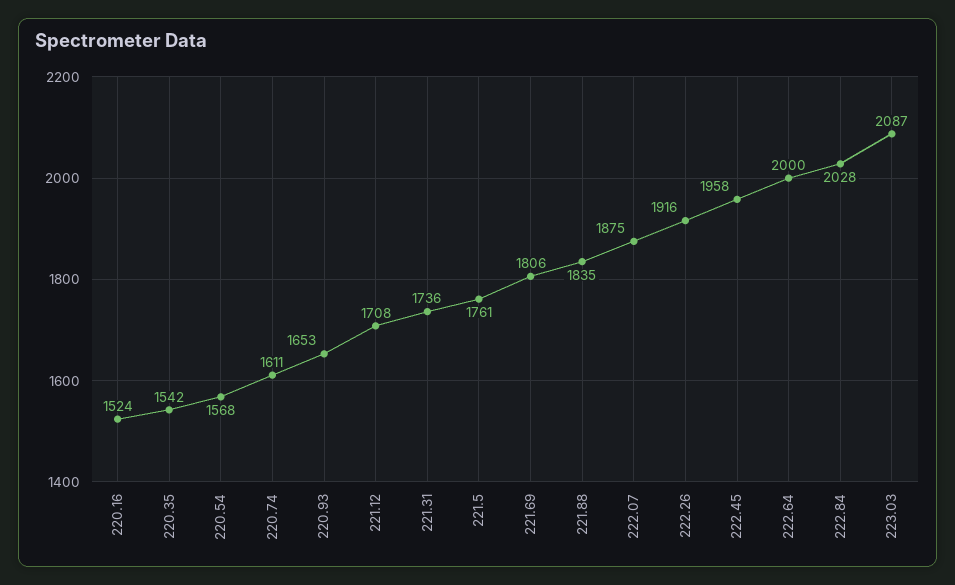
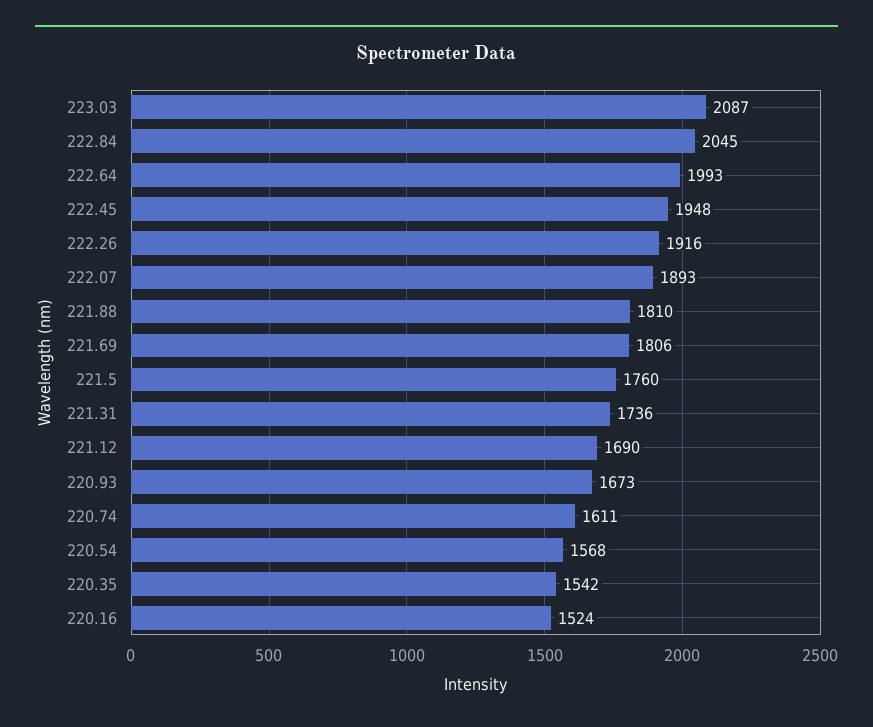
  {
    "220.16": 1524,
    "220.35": 1542,
    "220.54": 1568,
    "220.74": 1611,
-   "220.93": 1653,
+   "220.93": 1673,
-   "221.12": 1708,
+   "221.12": 1690,
    "221.31": 1736,
-   "221.5": 1761,
+   "221.5": 1760,
    "221.69": 1806,
-   "221.88": 1835,
+   "221.88": 1810,
-   "222.07": 1875,
+   "222.07": 1893,
    "222.26": 1916,
-   "222.45": 1958,
+   "222.45": 1948,
-   "222.64": 2000,
+   "222.64": 1993,
-   "222.84": 2028,
+   "222.84": 2045,
    "223.03": 2087
  }

